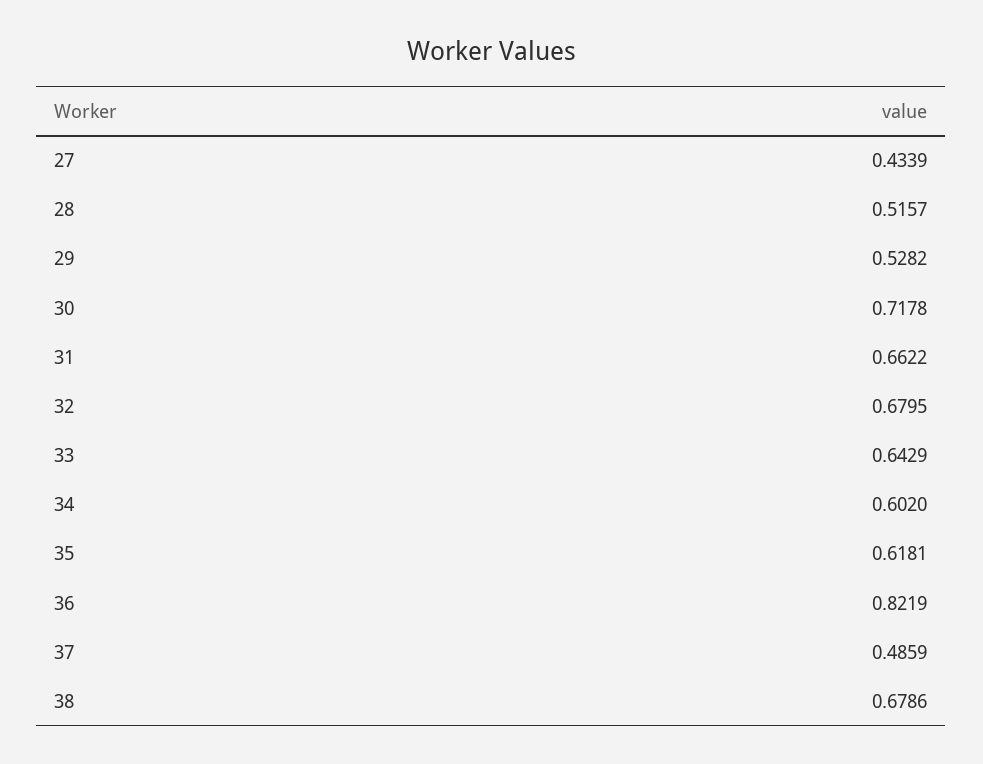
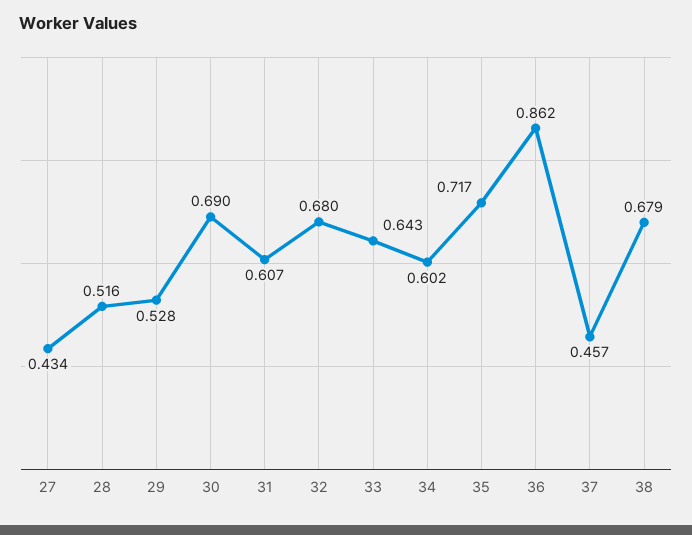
  {
    "27": 0.4339,
    "28": 0.5157,
    "29": 0.5282,
-   "30": 0.7178,
+   "30": 0.69,
-   "31": 0.6622,
+   "31": 0.607,
    "32": 0.6795,
    "33": 0.6429,
    "34": 0.602,
-   "35": 0.6181,
+   "35": 0.717,
-   "36": 0.8219,
+   "36": 0.862,
-   "37": 0.4859,
+   "37": 0.457,
    "38": 0.6786
  }

